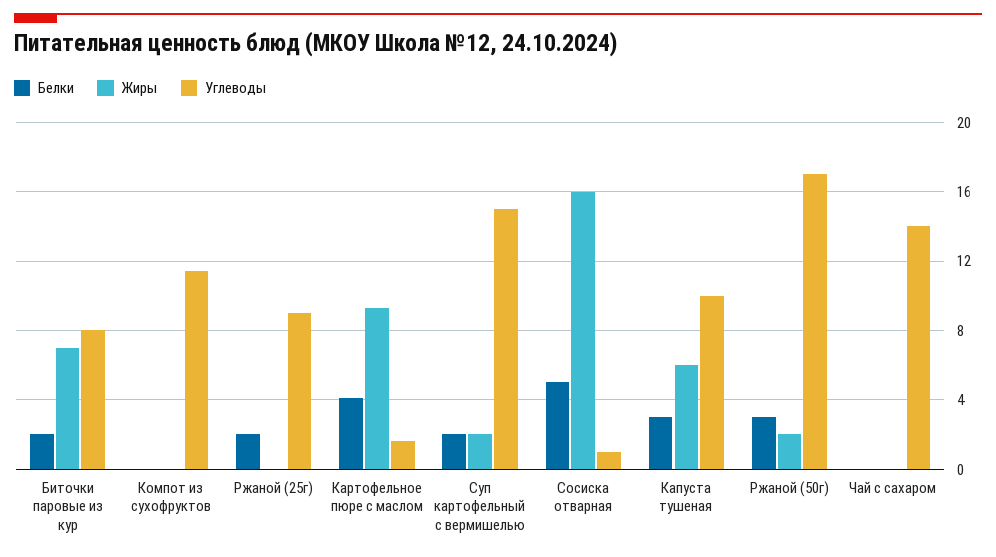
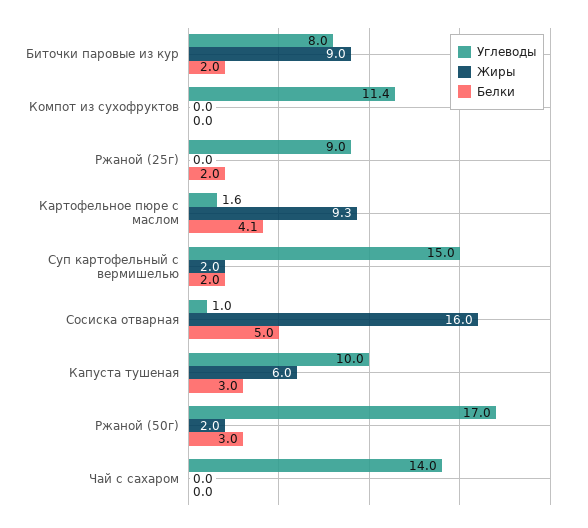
  {
    "Белки": {
      "Биточки паровые из кур": 2,
      "Компот из сухофруктов": 0,
      "Ржаной (25г)": 2,
      "Картофельное пюре с маслом": 4.1,
      "Суп картофельный с вермишелью": 2,
      "Сосиска отварная": 5,
      "Капуста тушеная": 3,
      "Ржаной (50г)": 3,
      "Чай с сахаром": 0
    },
    "Жиры": {
-     "Биточки паровые из кур": 7,
+     "Биточки паровые из кур": 9,
      "Компот из сухофруктов": 0,
      "Ржаной (25г)": 0,
      "Картофельное пюре с маслом": 9.3,
      "Суп картофельный с вермишелью": 2,
      "Сосиска отварная": 16,
      "Капуста тушеная": 6,
      "Ржаной (50г)": 2,
      "Чай с сахаром": 0
    },
    "Углеводы": {
      "Биточки паровые из кур": 8,
      "Компот из сухофруктов": 11.4,
      "Ржаной (25г)": 9,
      "Картофельное пюре с маслом": 1.6,
      "Суп картофельный с вермишелью": 15,
      "Сосиска отварная": 1,
      "Капуста тушеная": 10,
      "Ржаной (50г)": 17,
      "Чай с сахаром": 14
    }
  }

